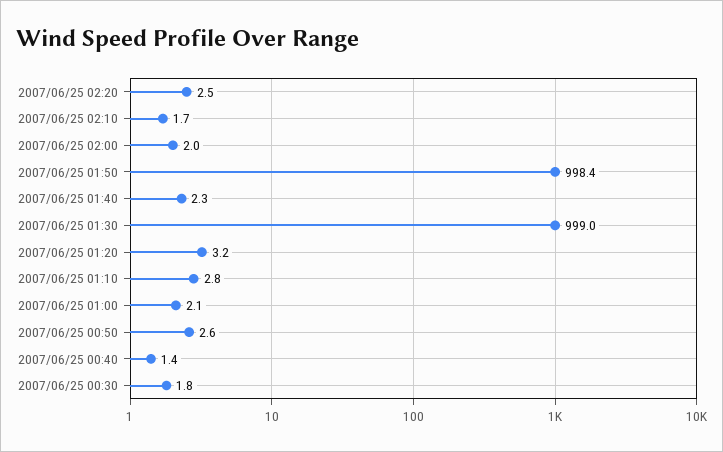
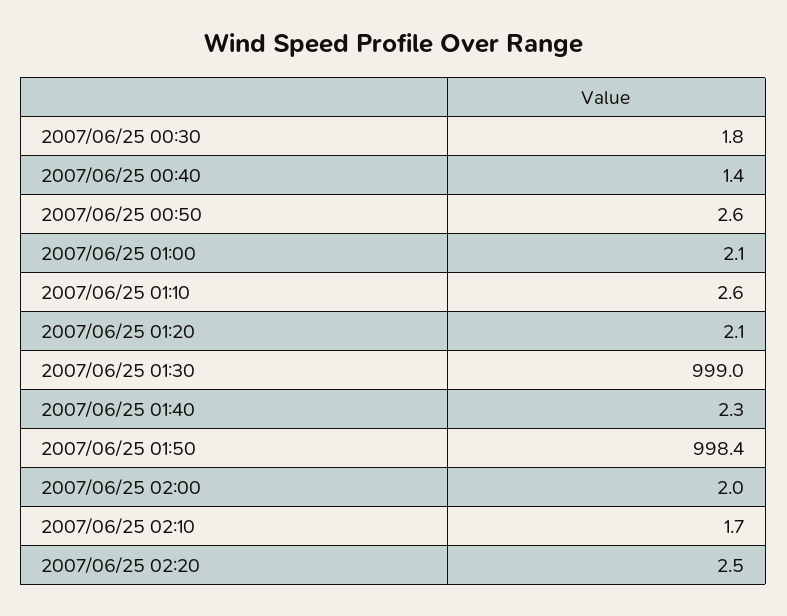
  {
    "2007/06/25 02:20": 2.5,
    "2007/06/25 02:10": 1.7,
    "2007/06/25 02:00": 2,
    "2007/06/25 01:50": 998.4,
    "2007/06/25 01:40": 2.3,
    "2007/06/25 01:30": 999,
-   "2007/06/25 01:20": 3.2,
+   "2007/06/25 01:20": 2.1,
-   "2007/06/25 01:10": 2.8,
+   "2007/06/25 01:10": 2.6,
    "2007/06/25 01:00": 2.1,
    "2007/06/25 00:50": 2.6,
    "2007/06/25 00:40": 1.4,
    "2007/06/25 00:30": 1.8
  }

